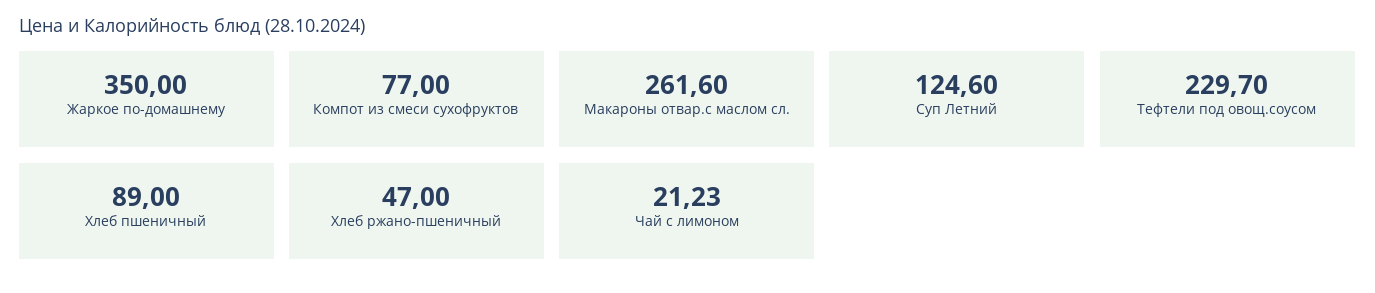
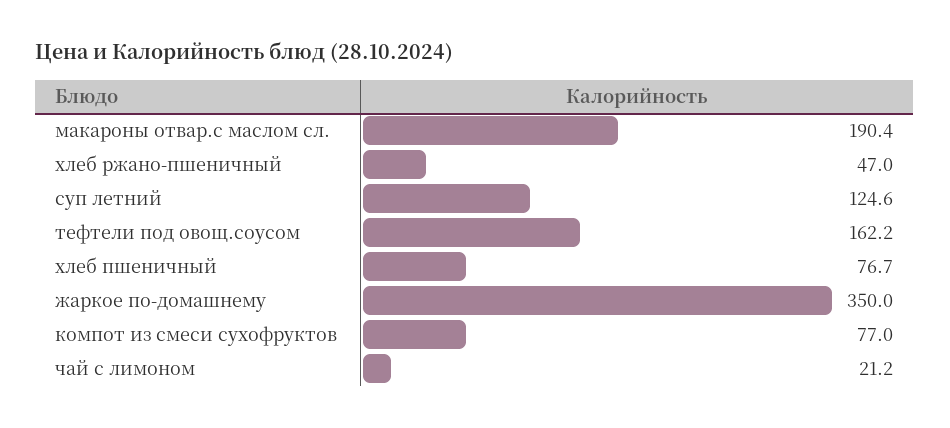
  {
    "Жаркое по-домашнему": 350,
    "Компот из смеси сухофруктов": 77,
-   "Макароны отвар.с маслом сл.": 261.6,
+   "Макароны отвар.с маслом сл.": 190.4,
    "Суп Летний": 124.6,
-   "Тефтели под овощ.соусом": 229.7,
+   "Тефтели под овощ.соусом": 162.2,
-   "Хлеб пшеничный": 89,
+   "Хлеб пшеничный": 76.7,
    "Хлеб ржано-пшеничный": 47,
    "Чай с лимоном": 21.23
  }

